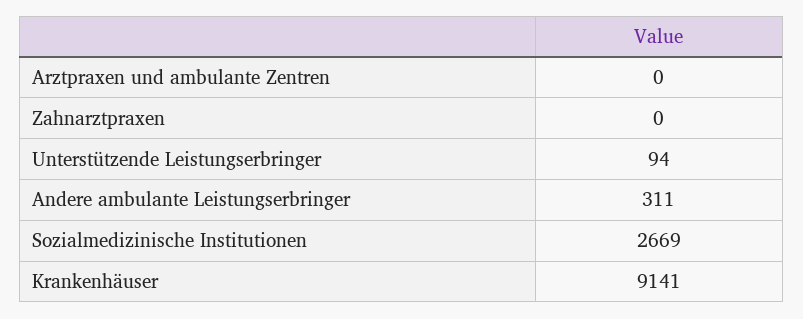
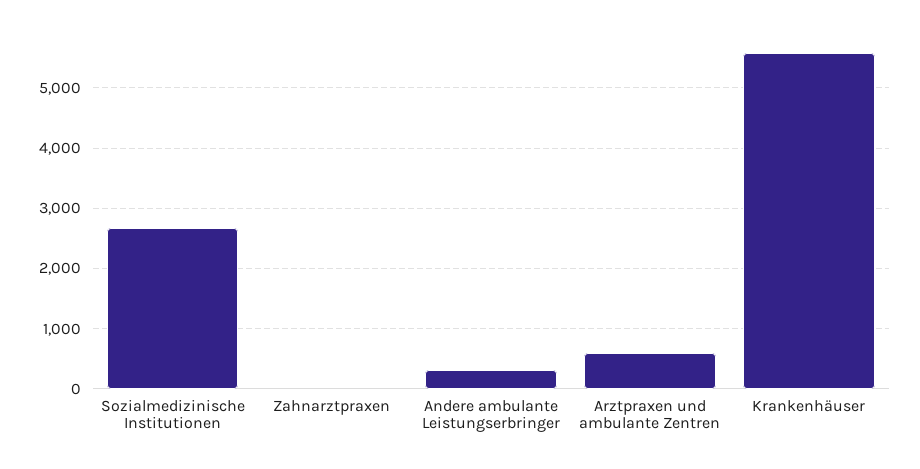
  {
-   "Arztpraxen und ambulante Zentren": 0,
+   "Arztpraxen und ambulante Zentren": 600,
    "Zahnarztpraxen": 0,
-   "Unterstützende Leistungserbringer": 94,
    "Andere ambulante Leistungserbringer": 311,
    "Sozialmedizinische Institutionen": 2669,
-   "Krankenhäuser": 9141
+   "Krankenhäuser": 5600
  }

